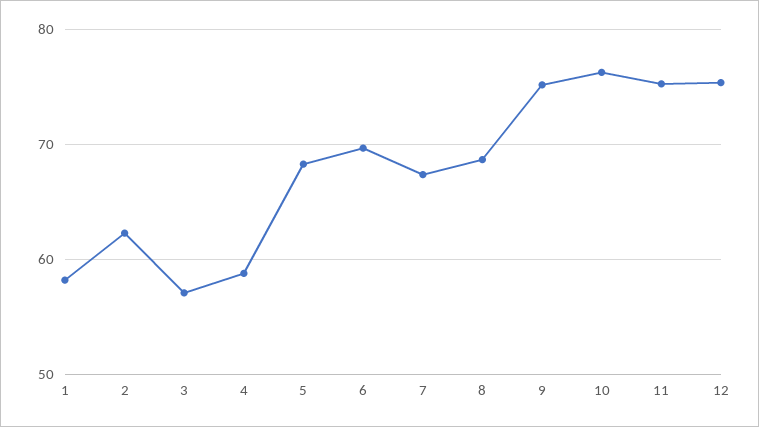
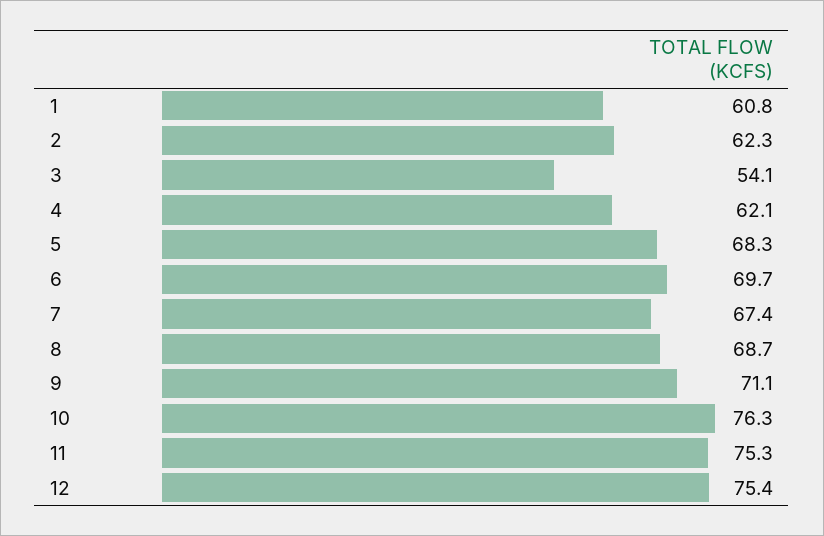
  {
-   "1": 58,
+   "1": 60.8,
    "2": 62.3,
-   "3": 57,
+   "3": 54.1,
-   "4": 59,
+   "4": 62.1,
    "5": 68.3,
    "6": 69.7,
    "7": 67.4,
    "8": 68.7,
-   "9": 75,
+   "9": 71.1,
    "10": 76.3,
    "11": 75.3,
    "12": 75.4
  }

